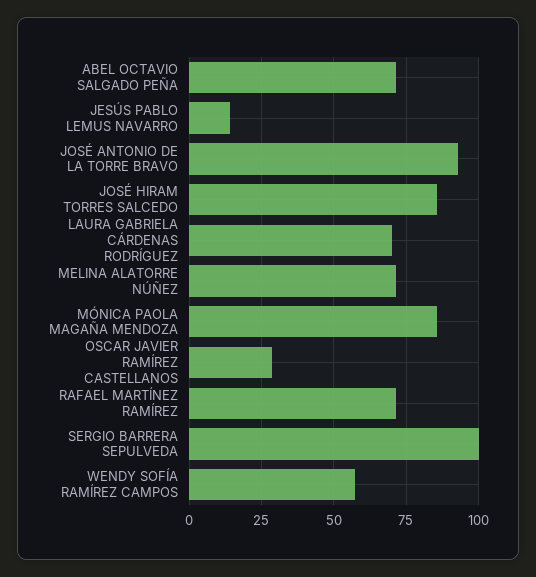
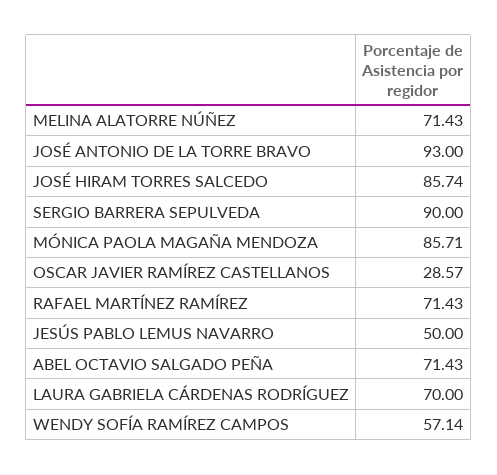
  {
    "ABEL OCTAVIO SALGADO PEÑA": 71.43,
-   "JESÚS PABLO LEMUS NAVARRO": 15,
+   "JESÚS PABLO LEMUS NAVARRO": 50,
    "JOSÉ ANTONIO DE LA TORRE BRAVO": 93,
    "JOSÉ HIRAM TORRES SALCEDO": 85.74,
    "LAURA GABRIELA CÁRDENAS RODRÍGUEZ": 70,
    "MELINA ALATORRE NÚÑEZ": 71.43,
    "MÓNICA PAOLA MAGAÑA MENDOZA": 85.71,
    "OSCAR JAVIER RAMÍREZ CASTELLANOS": 28.57,
    "RAFAEL MARTÍNEZ RAMÍREZ": 71.43,
-   "SERGIO BARRERA SEPULVEDA": 100,
+   "SERGIO BARRERA SEPULVEDA": 90,
    "WENDY SOFÍA RAMÍREZ CAMPOS": 57.14
  }

